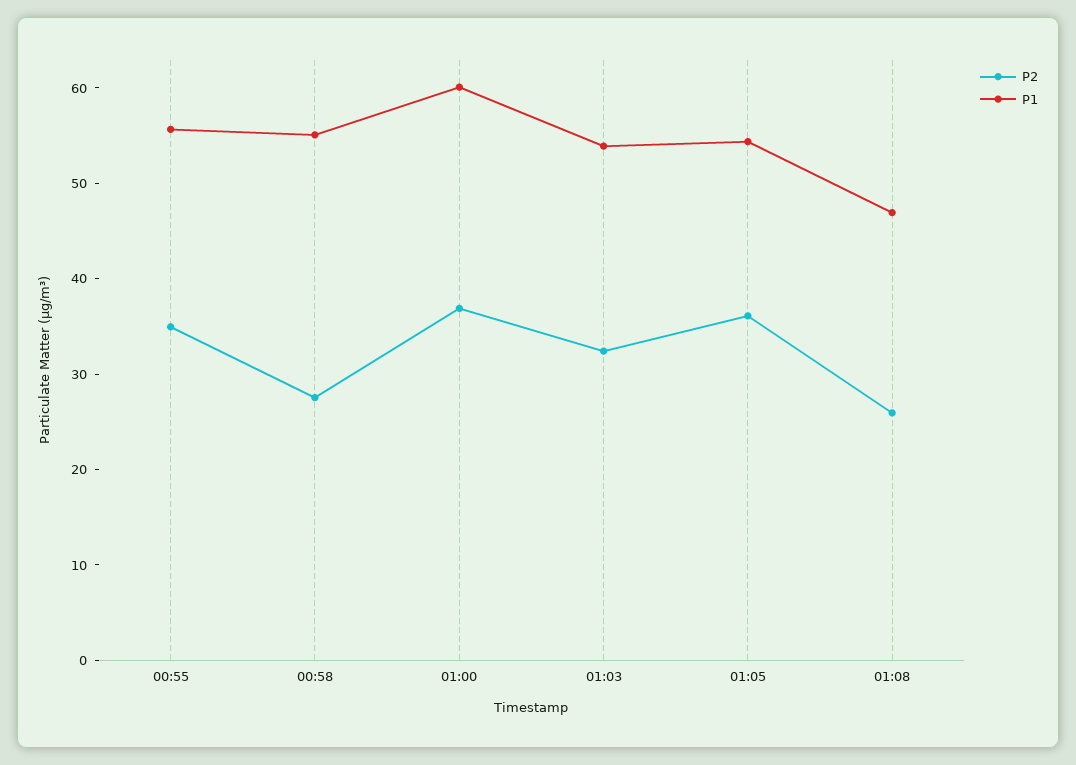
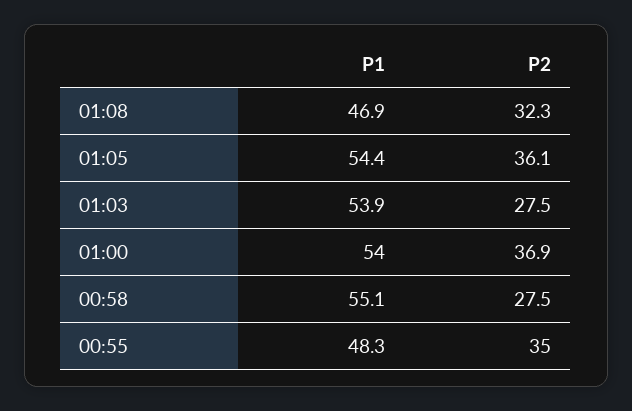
  {
    "P2": {
      "00:55": 35,
      "00:58": 27.5,
      "01:00": 36.9,
-     "01:03": 32,
+     "01:03": 27.5,
      "01:05": 36.1,
-     "01:08": 26
+     "01:08": 32.3
    },
    "P1": {
-     "00:55": 56,
+     "00:55": 48.3,
      "00:58": 55.1,
-     "01:00": 60,
+     "01:00": 54,
      "01:03": 53.9,
      "01:05": 54.4,
      "01:08": 46.9
    }
  }

